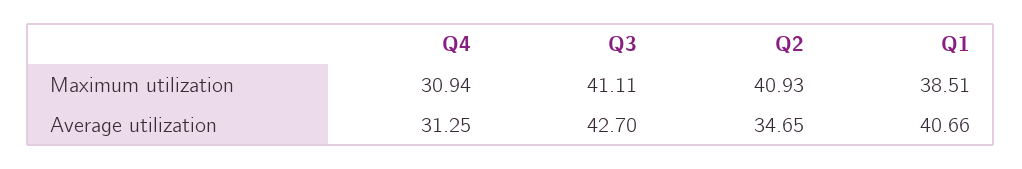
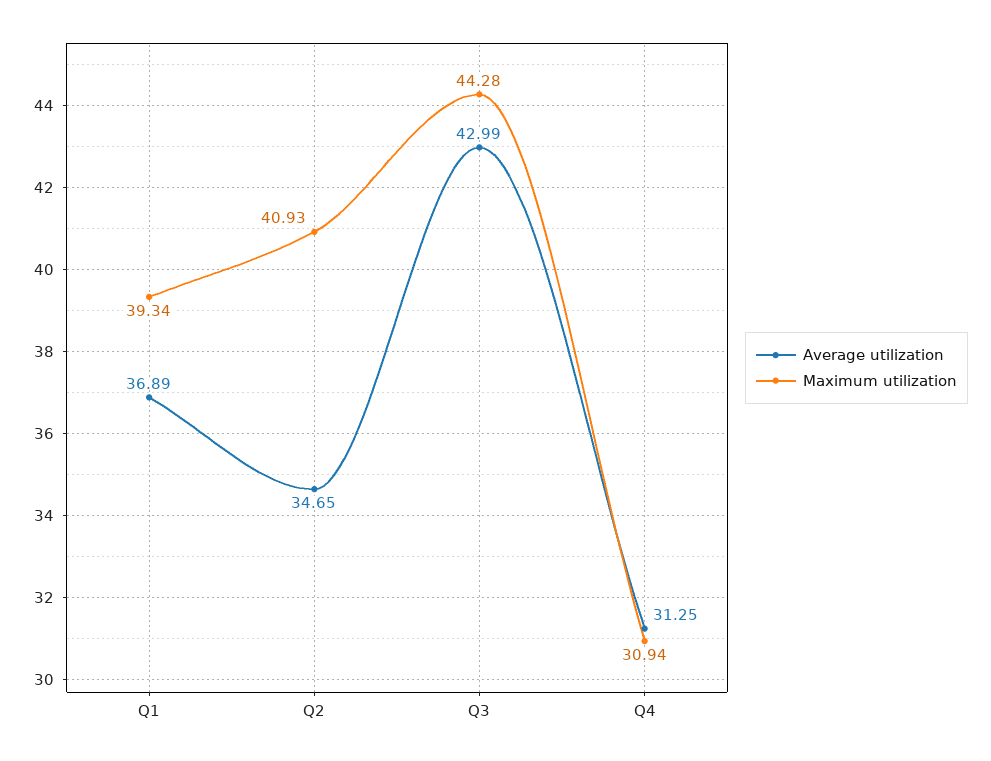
  {
    "Maximum utilization": {
      "Q4": 30.94,
-     "Q3": 41.11,
+     "Q3": 44.28,
      "Q2": 40.93,
-     "Q1": 38.51
+     "Q1": 39.34
    },
    "Average utilization": {
      "Q4": 31.25,
-     "Q3": 42.7,
+     "Q3": 42.99,
      "Q2": 34.65,
-     "Q1": 40.66
+     "Q1": 36.89
    }
  }

